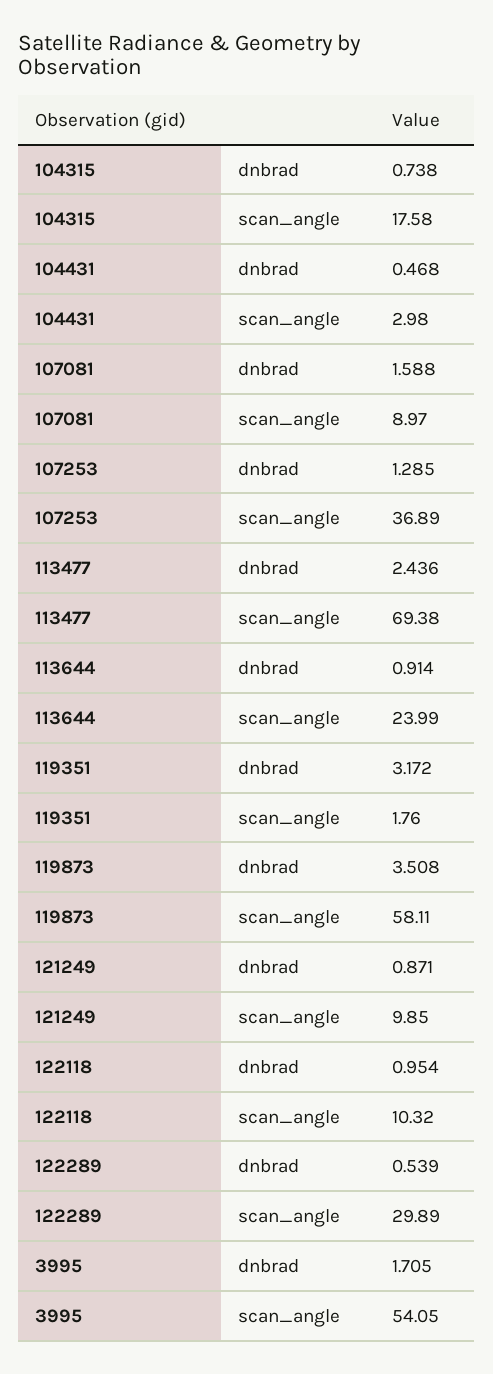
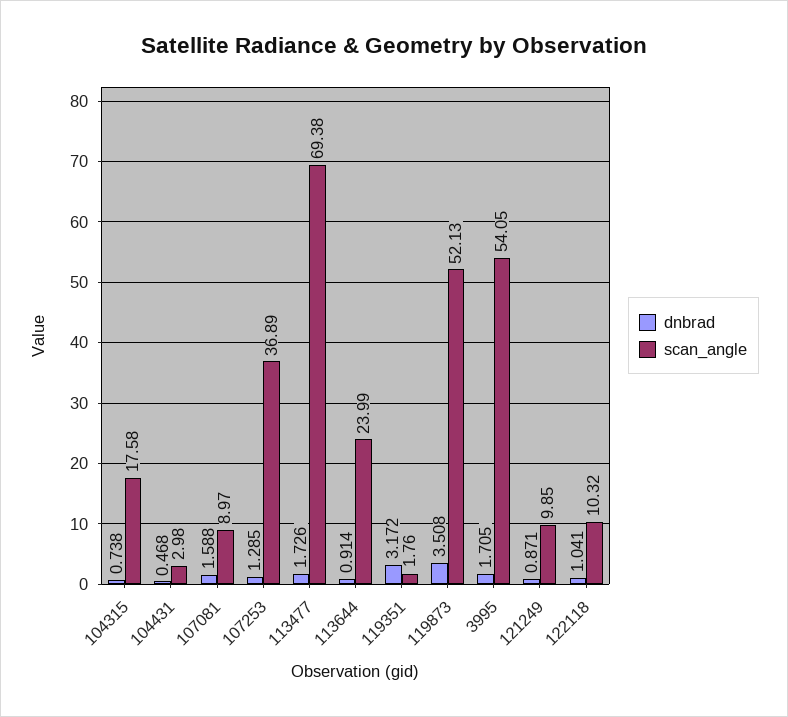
  {
    "dnbrad": {
      "104315": 0.738,
      "104431": 0.468,
      "107081": 1.588,
      "107253": 1.285,
-     "113477": 2.436,
+     "113477": 1.726,
      "113644": 0.914,
      "119351": 3.172,
      "119873": 3.508,
      "121249": 0.871,
-     "122118": 0.954,
+     "122118": 1.041,
-     "122289": 0.539,
      "3995": 1.705
    },
    "scan_angle": {
      "104315": 17.58,
      "104431": 2.98,
      "107081": 8.97,
      "107253": 36.89,
      "113477": 69.38,
      "113644": 23.99,
      "119351": 1.76,
-     "119873": 58.11,
+     "119873": 52.13,
      "121249": 9.85,
      "122118": 10.32,
-     "122289": 29.89,
      "3995": 54.05
    }
  }

